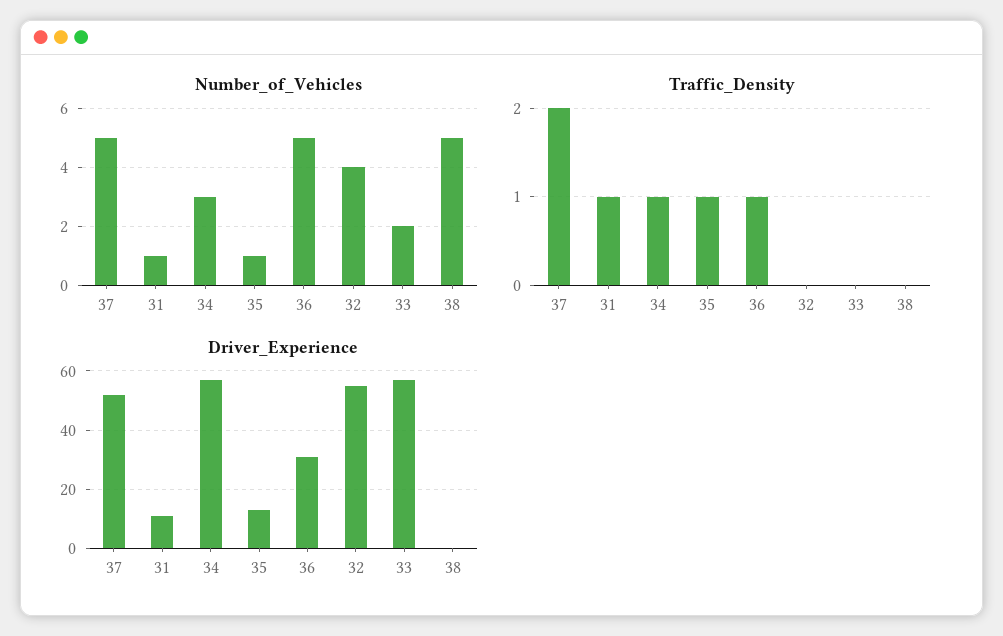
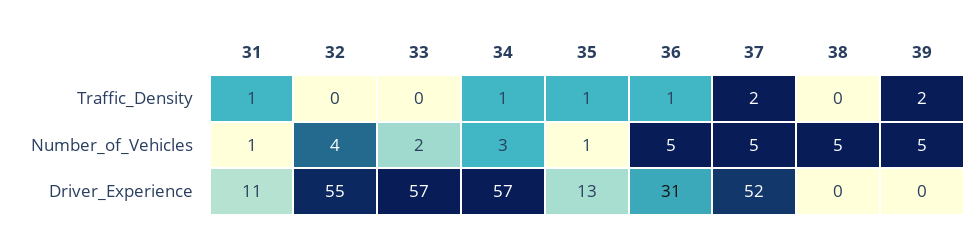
  {
    "Number_of_Vehicles": {
      "37": 5,
      "31": 1,
      "34": 3,
      "35": 1,
      "36": 5,
      "32": 4,
      "33": 2,
-     "38": 5
+     "38": 5,
+     "39": 5
    },
    "Traffic_Density": {
      "37": 2,
      "31": 1,
      "34": 1,
      "35": 1,
      "36": 1,
      "32": 0,
      "33": 0,
-     "38": 0
+     "38": 0,
+     "39": 2
    },
    "Driver_Experience": {
      "37": 52,
      "31": 11,
      "34": 57,
      "35": 13,
      "36": 31,
      "32": 55,
      "33": 57,
-     "38": 0
+     "38": 0,
+     "39": 0
    }
  }

